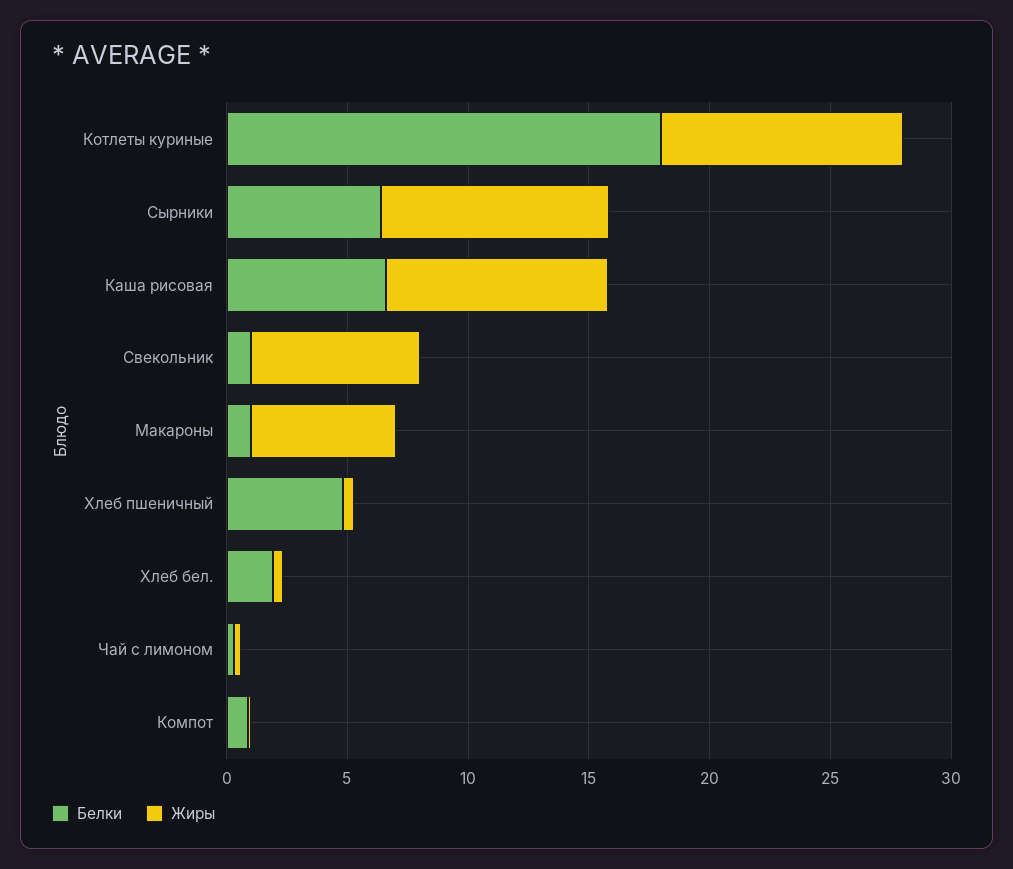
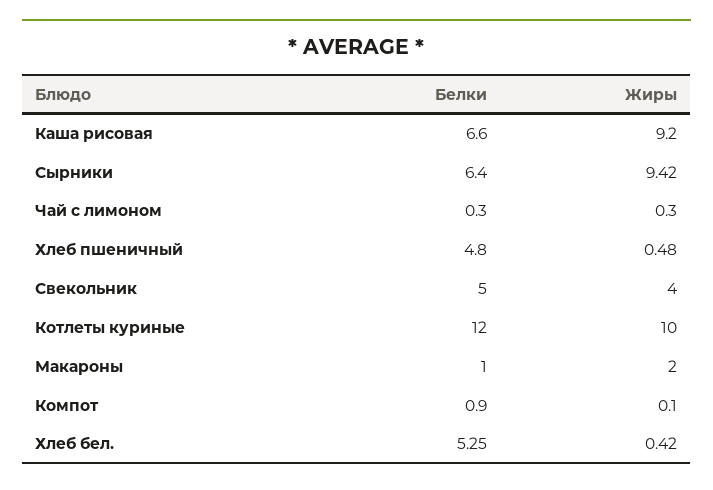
  {
    "Белки": {
-     "Котлеты куриные": 18,
+     "Котлеты куриные": 12,
      "Сырники": 6.4,
      "Каша рисовая": 6.6,
-     "Свекольник": 1,
+     "Свекольник": 5,
      "Макароны": 1,
      "Хлеб пшеничный": 4.8,
-     "Хлеб бел.": 2,
+     "Хлеб бел.": 5.25,
      "Чай с лимоном": 0.3,
      "Компот": 0.9
    },
    "Жиры": {
      "Котлеты куриные": 10,
      "Сырники": 9.42,
      "Каша рисовая": 9.2,
-     "Свекольник": 7,
+     "Свекольник": 4,
-     "Макароны": 6,
+     "Макароны": 2,
      "Хлеб пшеничный": 0.48,
      "Хлеб бел.": 0.42,
      "Чай с лимоном": 0.3,
      "Компот": 0.1
    }
  }

